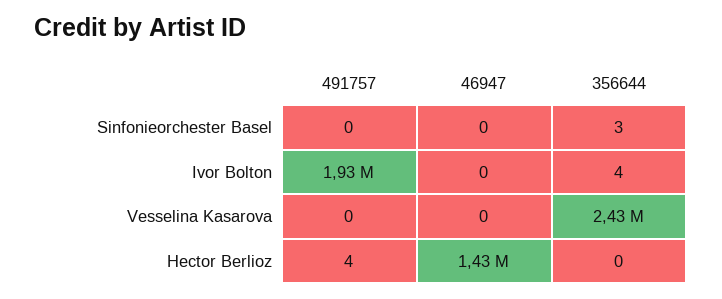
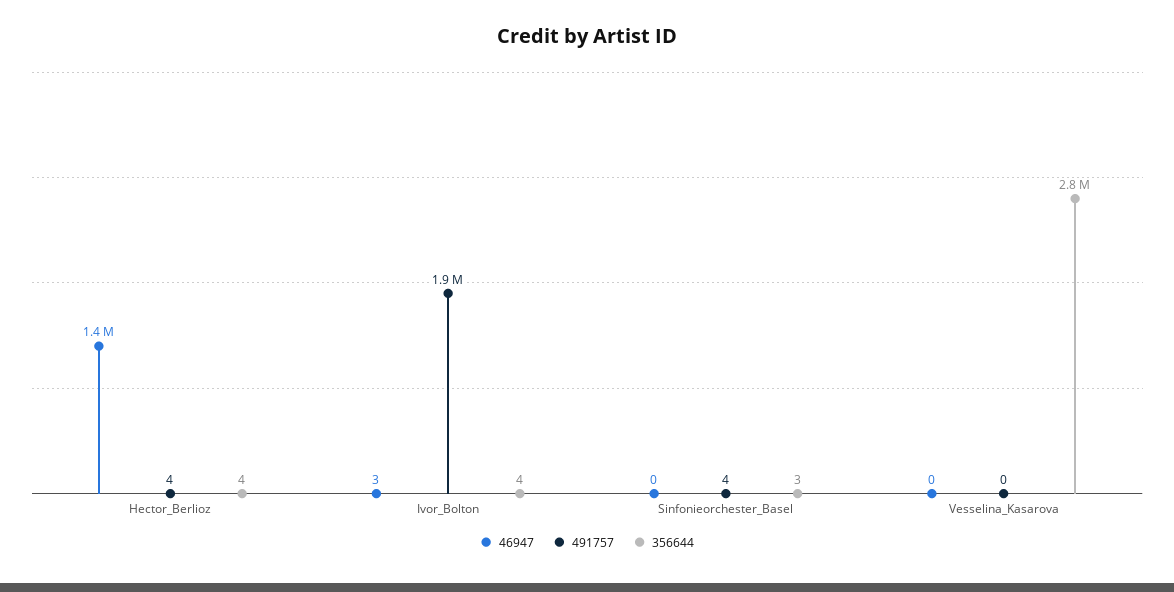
  {
    "491757": {
-     "Sinfonieorchester Basel": 0,
+     "Sinfonieorchester Basel": 4,
      "Ivor Bolton": 1930000,
      "Vesselina Kasarova": 0,
      "Hector Berlioz": 4
    },
    "46947": {
      "Sinfonieorchester Basel": 0,
-     "Ivor Bolton": 0,
+     "Ivor Bolton": 3,
      "Vesselina Kasarova": 0,
      "Hector Berlioz": 1430000
    },
    "356644": {
      "Sinfonieorchester Basel": 3,
      "Ivor Bolton": 4,
-     "Vesselina Kasarova": 2430000,
+     "Vesselina Kasarova": 2800000,
-     "Hector Berlioz": 0
+     "Hector Berlioz": 4
    }
  }

